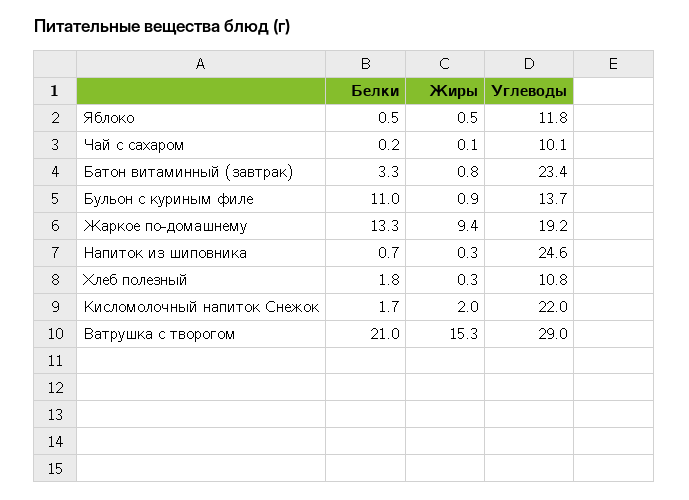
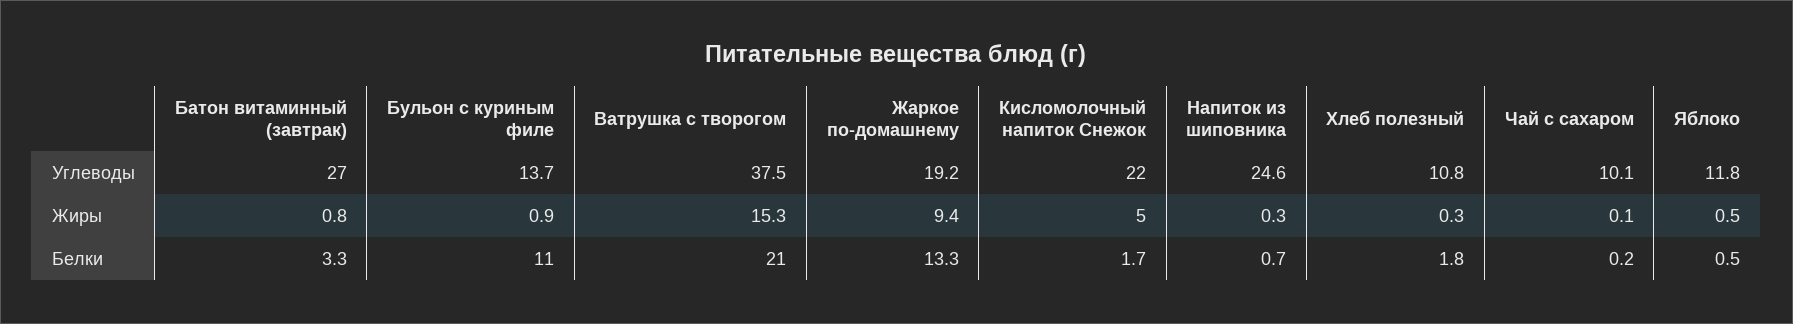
  {
    "Белки": {
      "Яблоко": 0.5,
      "Чай с сахаром": 0.2,
      "Батон витаминный (завтрак)": 3.3,
      "Бульон с куриным филе": 11,
      "Жаркое по-домашнему": 13.3,
      "Напиток из шиповника": 0.7,
      "Хлеб полезный": 1.8,
      "Кисломолочный напиток Снежок": 1.7,
      "Ватрушка с творогом": 21
    },
    "Жиры": {
      "Яблоко": 0.5,
      "Чай с сахаром": 0.1,
      "Батон витаминный (завтрак)": 0.8,
      "Бульон с куриным филе": 0.9,
      "Жаркое по-домашнему": 9.4,
      "Напиток из шиповника": 0.3,
      "Хлеб полезный": 0.3,
-     "Кисломолочный напиток Снежок": 2,
+     "Кисломолочный напиток Снежок": 5,
      "Ватрушка с творогом": 15.3
    },
    "Углеводы": {
      "Яблоко": 11.8,
      "Чай с сахаром": 10.1,
-     "Батон витаминный (завтрак)": 23.4,
+     "Батон витаминный (завтрак)": 27,
      "Бульон с куриным филе": 13.7,
      "Жаркое по-домашнему": 19.2,
      "Напиток из шиповника": 24.6,
      "Хлеб полезный": 10.8,
      "Кисломолочный напиток Снежок": 22,
-     "Ватрушка с творогом": 29
+     "Ватрушка с творогом": 37.5
    }
  }

